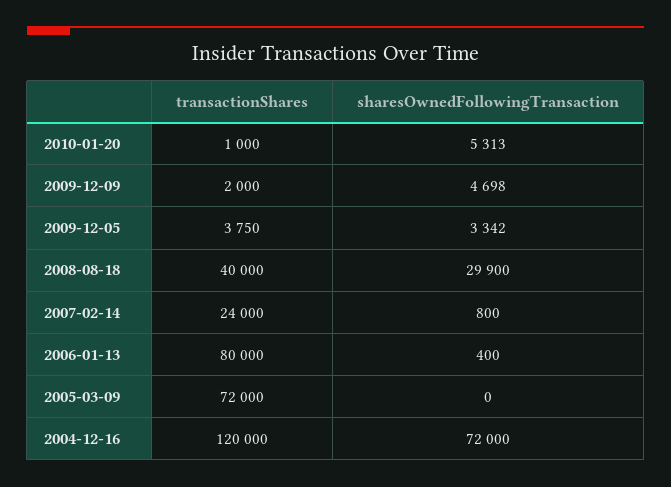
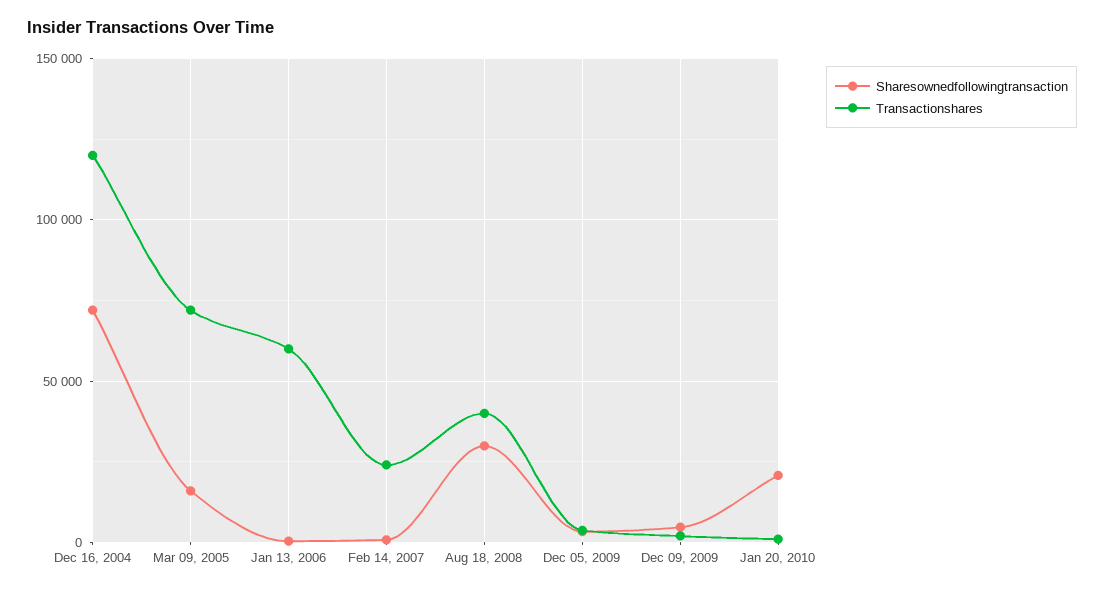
  {
    "transactionShares": {
      "2010-01-20": 1000,
      "2009-12-09": 2000,
      "2009-12-05": 3750,
      "2008-08-18": 40000,
      "2007-02-14": 24000,
-     "2006-01-13": 80000,
+     "2006-01-13": 60000,
      "2005-03-09": 72000,
      "2004-12-16": 120000
    },
    "sharesOwnedFollowingTransaction": {
-     "2010-01-20": 5313,
+     "2010-01-20": 20000,
      "2009-12-09": 4698,
      "2009-12-05": 3342,
      "2008-08-18": 29900,
      "2007-02-14": 800,
      "2006-01-13": 400,
-     "2005-03-09": 0,
+     "2005-03-09": 15000,
      "2004-12-16": 72000
    }
  }

